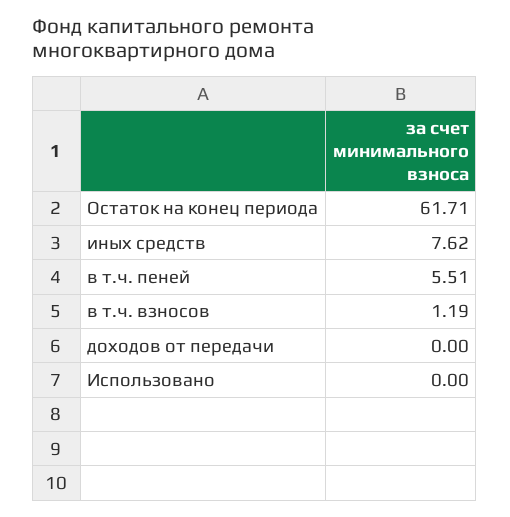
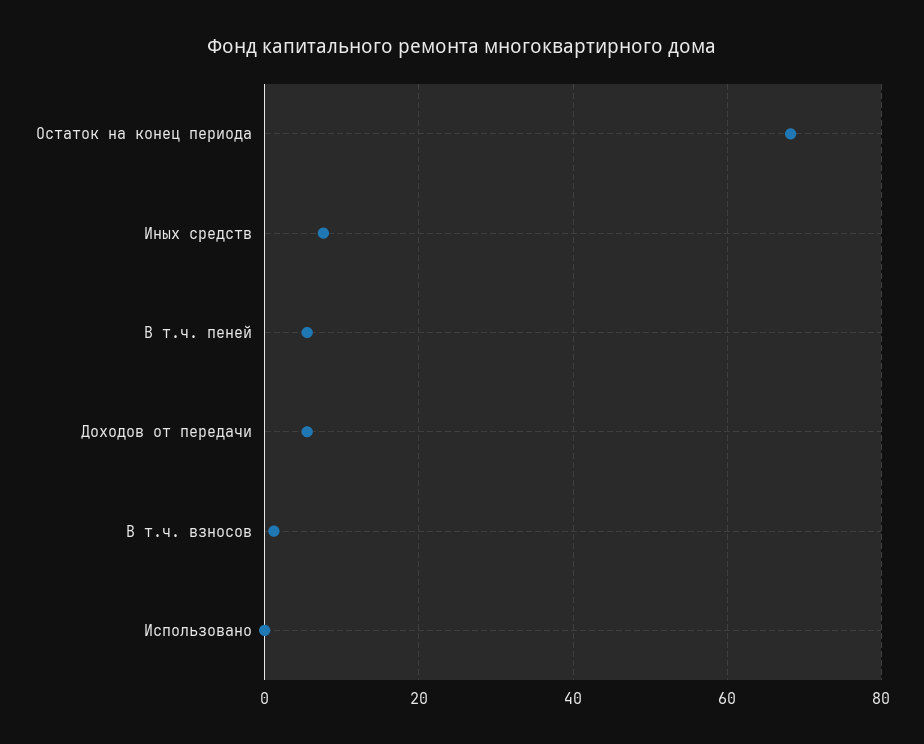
  {
-   "Остаток на конец периода": 61.71,
+   "Остаток на конец периода": 68,
    "иных средств": 7.62,
    "в т.ч. пеней": 5.51,
    "в т.ч. взносов": 1.19,
-   "доходов от передачи": 0,
+   "доходов от передачи": 6,
    "Использовано": 0
  }

